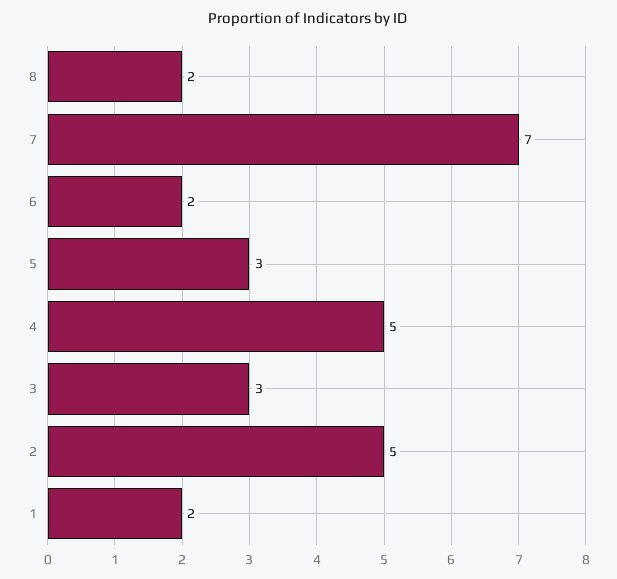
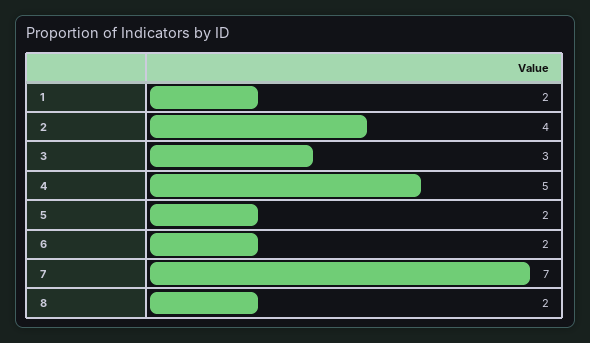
  {
    "8": 2,
    "7": 7,
    "6": 2,
-   "5": 3,
+   "5": 2,
    "4": 5,
    "3": 3,
-   "2": 5,
+   "2": 4,
    "1": 2
  }

